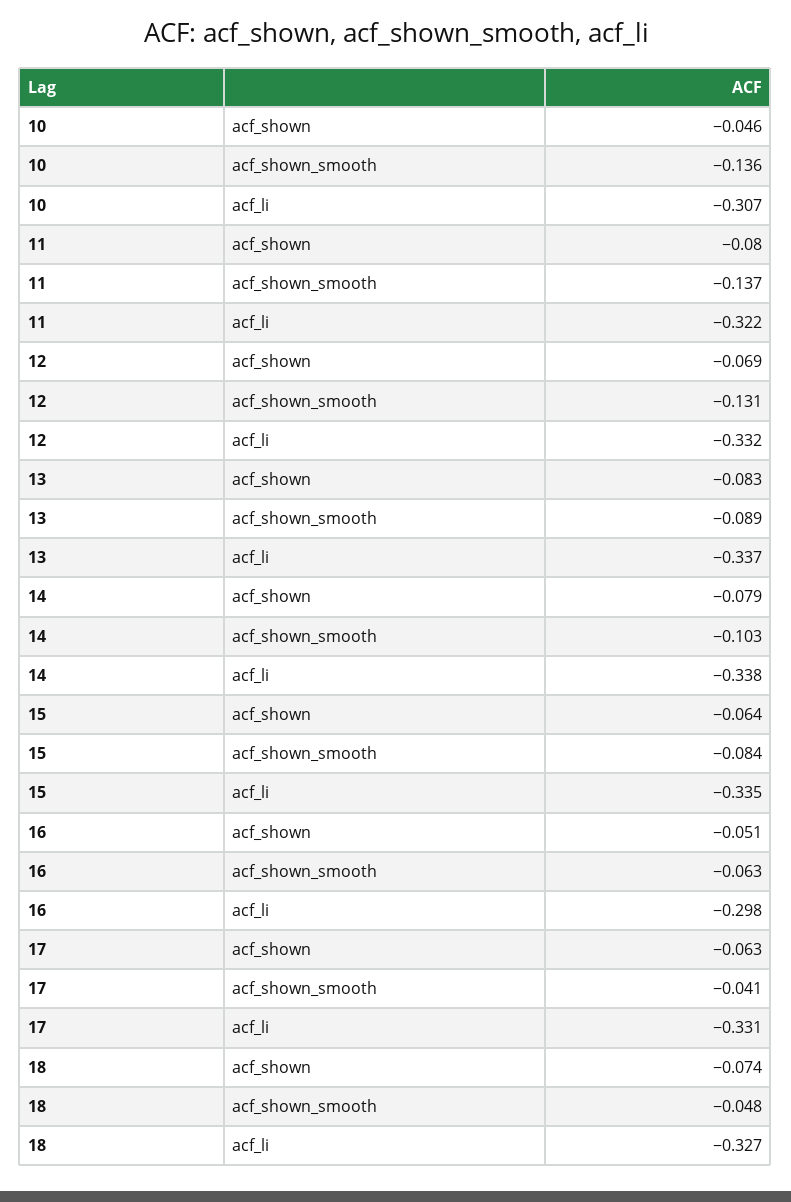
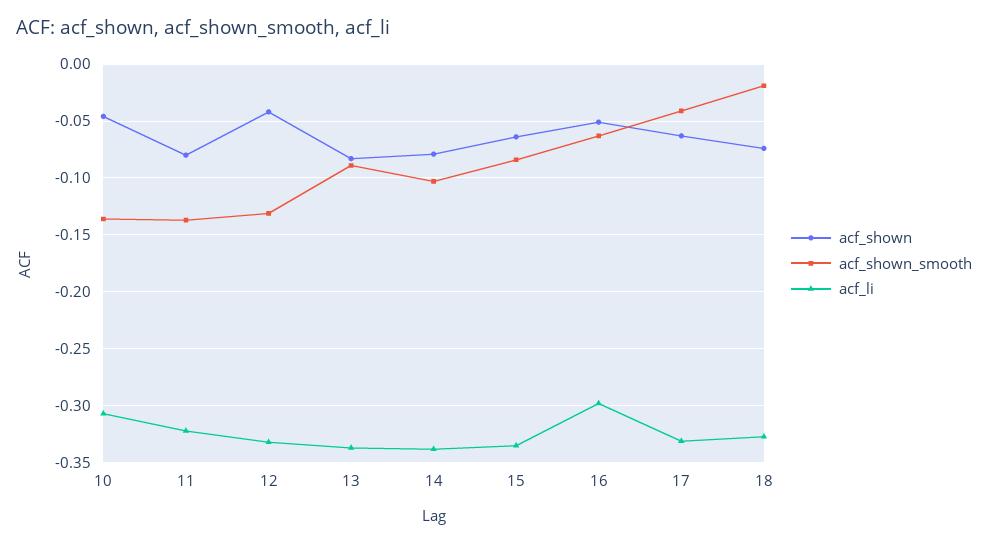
  {
    "acf_shown": {
      "10": -0.046,
      "11": -0.08,
-     "12": -0.069,
+     "12": -0.04,
      "13": -0.083,
      "14": -0.079,
      "15": -0.064,
      "16": -0.051,
      "17": -0.063,
      "18": -0.074
    },
    "acf_shown_smooth": {
      "10": -0.136,
      "11": -0.137,
      "12": -0.131,
      "13": -0.089,
      "14": -0.103,
      "15": -0.084,
      "16": -0.063,
      "17": -0.041,
-     "18": -0.048
+     "18": -0.02
    },
    "acf_li": {
      "10": -0.307,
      "11": -0.322,
      "12": -0.332,
      "13": -0.337,
      "14": -0.338,
      "15": -0.335,
      "16": -0.298,
      "17": -0.331,
      "18": -0.327
    }
  }

